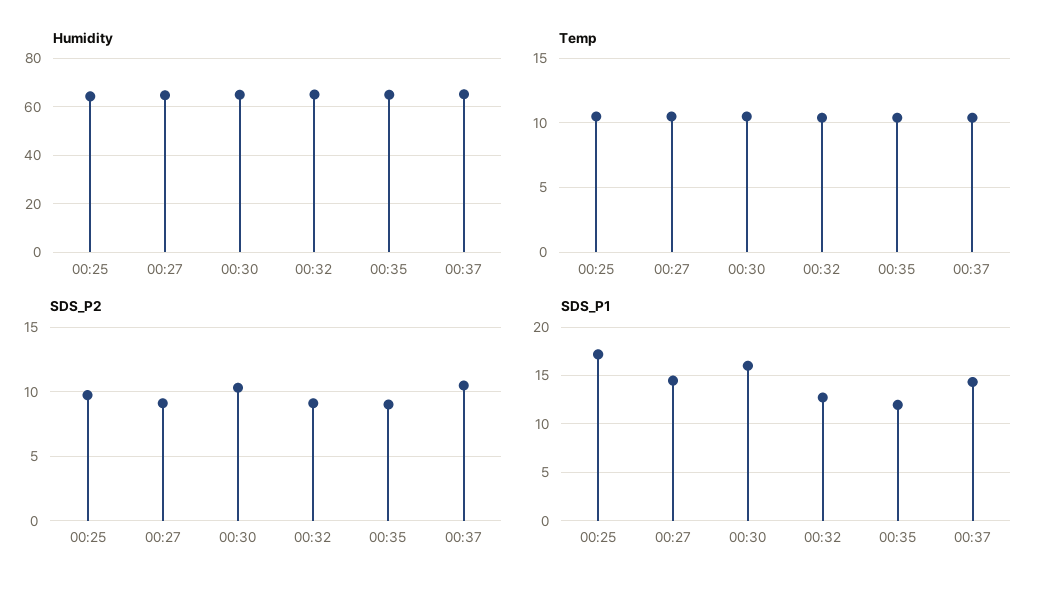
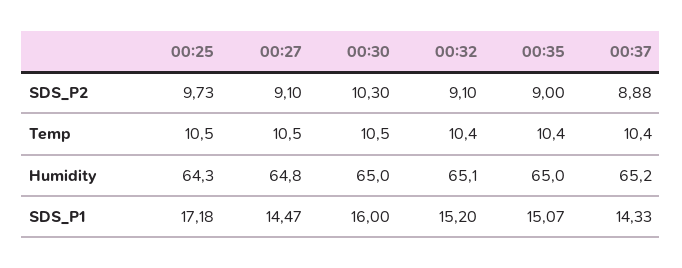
  {
    "Humidity": {
      "00:25": 64.3,
      "00:27": 64.8,
      "00:30": 65,
      "00:32": 65.1,
      "00:35": 65,
      "00:37": 65.2
    },
    "Temp": {
      "00:25": 10.5,
      "00:27": 10.5,
      "00:30": 10.5,
      "00:32": 10.4,
      "00:35": 10.4,
      "00:37": 10.4
    },
    "SDS_P2": {
      "00:25": 9.73,
      "00:27": 9.1,
      "00:30": 10.3,
      "00:32": 9.1,
      "00:35": 9,
-     "00:37": 10.5
+     "00:37": 8.88
    },
    "SDS_P1": {
      "00:25": 17.18,
      "00:27": 14.47,
      "00:30": 16,
-     "00:32": 13,
+     "00:32": 15.2,
-     "00:35": 12,
+     "00:35": 15.07,
      "00:37": 14.33
    }
  }

